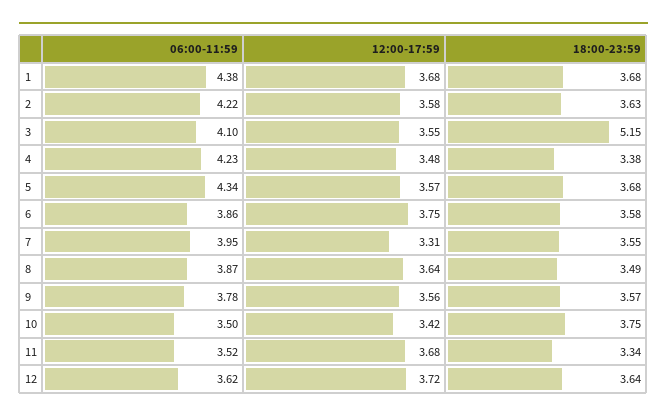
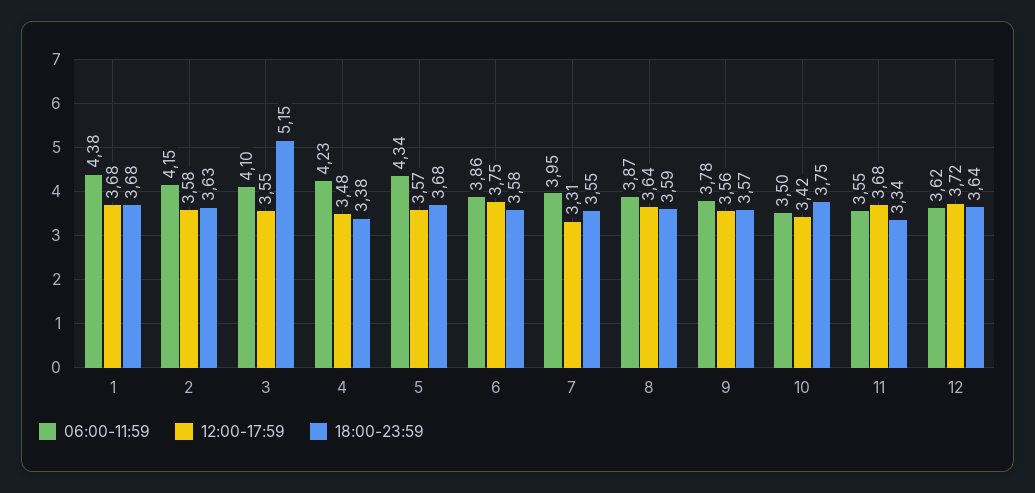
  {
    "06:00-11:59": {
      "1": 4.38,
-     "2": 4.22,
+     "2": 4.15,
      "3": 4.1,
      "4": 4.23,
      "5": 4.34,
      "6": 3.86,
      "7": 3.95,
      "8": 3.87,
      "9": 3.78,
      "10": 3.5,
-     "11": 3.52,
+     "11": 3.55,
      "12": 3.62
    },
    "12:00-17:59": {
      "1": 3.68,
      "2": 3.58,
      "3": 3.55,
      "4": 3.48,
      "5": 3.57,
      "6": 3.75,
      "7": 3.31,
      "8": 3.64,
      "9": 3.56,
      "10": 3.42,
      "11": 3.68,
      "12": 3.72
    },
    "18:00-23:59": {
      "1": 3.68,
      "2": 3.63,
      "3": 5.15,
      "4": 3.38,
      "5": 3.68,
      "6": 3.58,
      "7": 3.55,
-     "8": 3.49,
+     "8": 3.59,
      "9": 3.57,
      "10": 3.75,
      "11": 3.34,
      "12": 3.64
    }
  }

